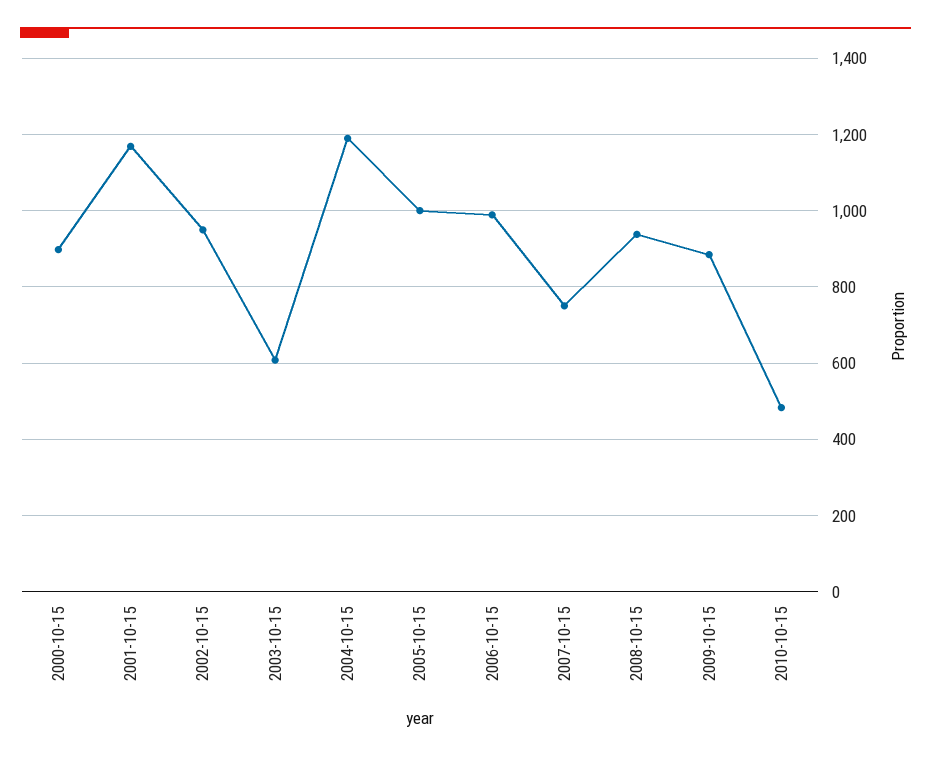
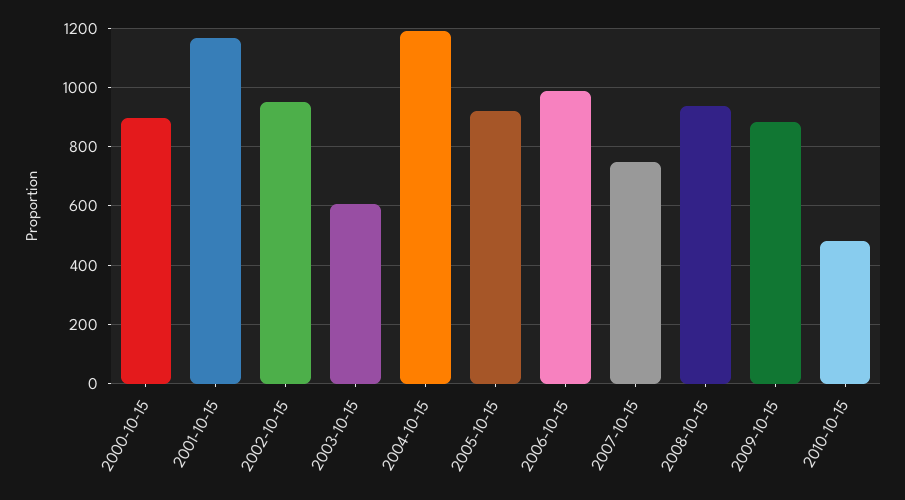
  {
    "2000-10-15": 900,
    "2001-10-15": 1160,
    "2002-10-15": 960,
    "2003-10-15": 600,
    "2004-10-15": 1200,
-   "2005-10-15": 1000,
+   "2005-10-15": 925,
    "2006-10-15": 980,
    "2007-10-15": 760,
    "2008-10-15": 940,
    "2009-10-15": 880,
    "2010-10-15": 480
  }

